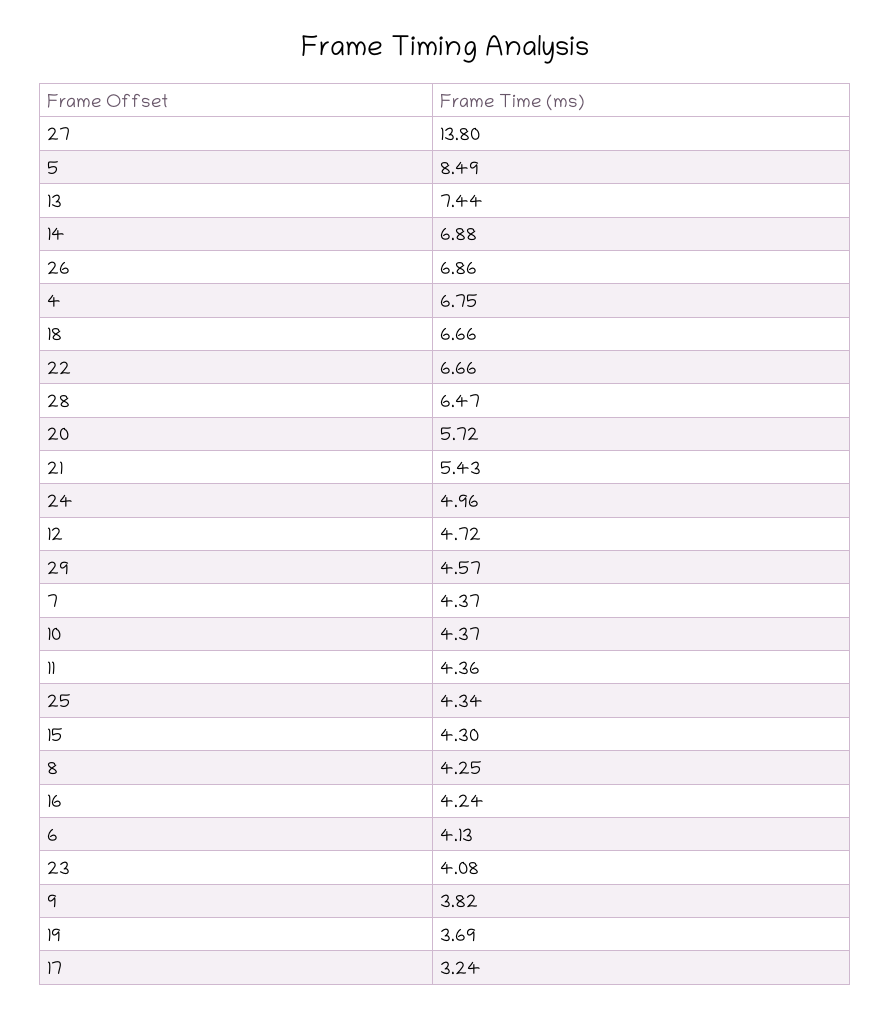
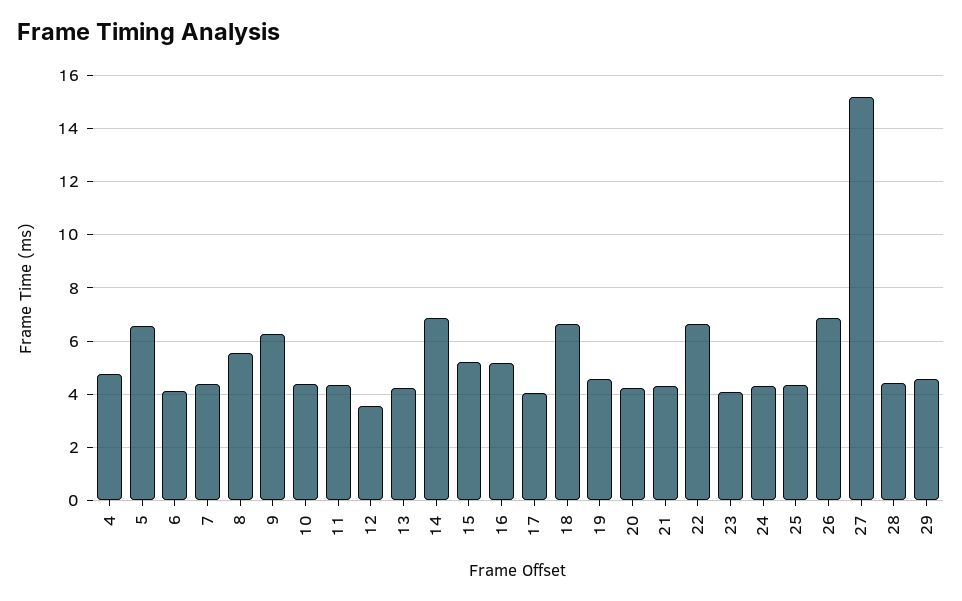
  {
-   "27": 13.8,
+   "27": 15.25,
-   "5": 8.49,
+   "5": 6.5,
-   "13": 7.44,
+   "13": 4.25,
    "14": 6.88,
    "26": 6.86,
-   "4": 6.75,
+   "4": 4.75,
    "18": 6.66,
    "22": 6.66,
-   "28": 6.47,
+   "28": 4.5,
-   "20": 5.72,
+   "20": 4.25,
-   "21": 5.43,
+   "21": 4.25,
-   "24": 4.96,
+   "24": 4.25,
-   "12": 4.72,
+   "12": 3.5,
    "29": 4.57,
    "7": 4.37,
    "10": 4.37,
    "11": 4.36,
    "25": 4.34,
-   "15": 4.3,
+   "15": 5.25,
-   "8": 4.25,
+   "8": 5.5,
-   "16": 4.24,
+   "16": 5.25,
    "6": 4.13,
    "23": 4.08,
-   "9": 3.82,
+   "9": 6.25,
-   "19": 3.69,
+   "19": 4.5,
-   "17": 3.24
+   "17": 4
  }

